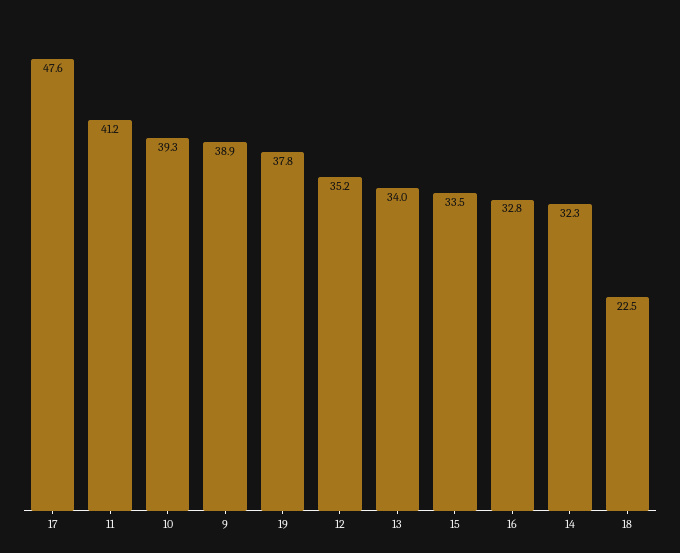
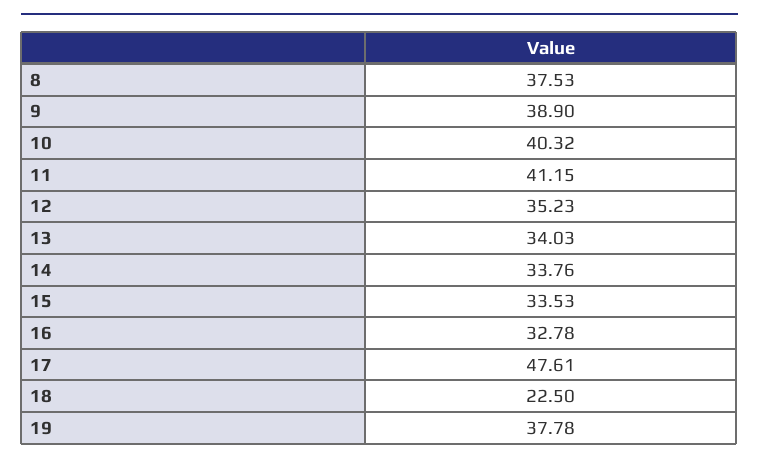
  {
    "17": 47.61,
    "11": 41.15,
-   "10": 39.3,
+   "10": 40.32,
    "9": 38.9,
    "19": 37.78,
    "12": 35.23,
    "13": 34.03,
    "15": 33.53,
    "16": 32.78,
-   "14": 32.3,
+   "14": 33.76,
-   "18": 22.5
+   "18": 22.5,
+   "8": 37.53
  }

